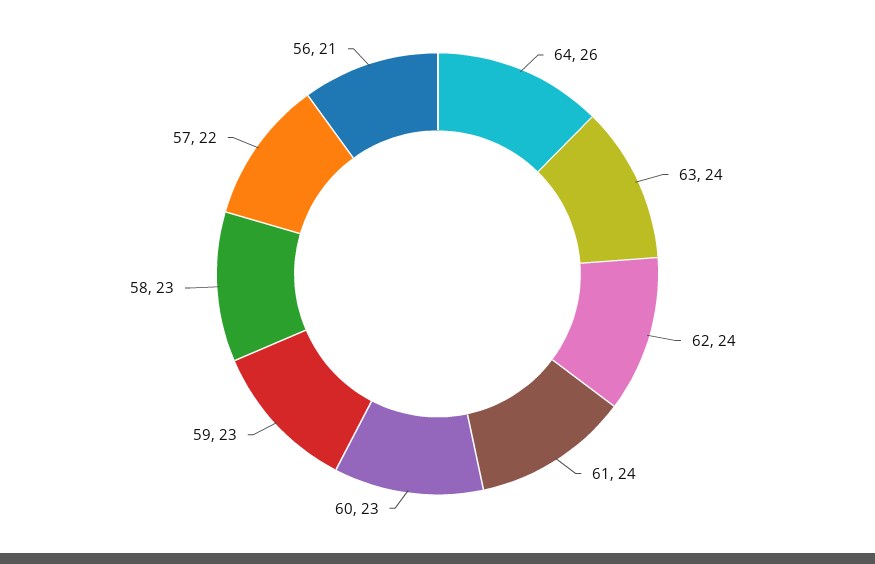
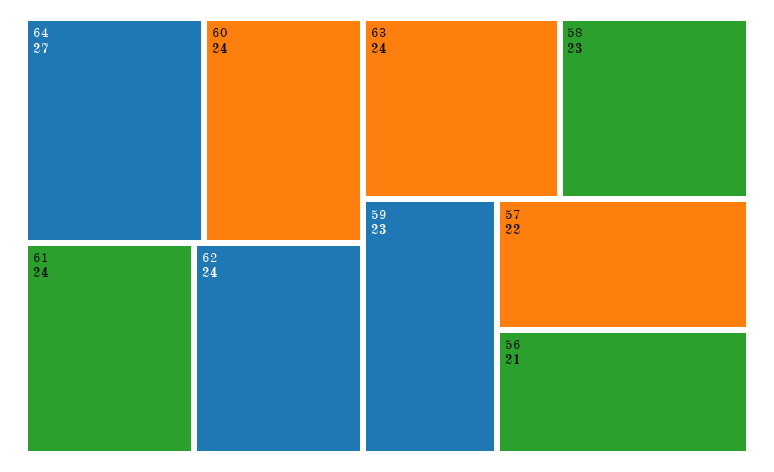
  {
-   "64": 26,
+   "64": 27,
    "63": 24,
    "62": 24,
    "61": 24,
-   "60": 23,
+   "60": 24,
    "59": 23,
    "58": 23,
    "57": 22,
    "56": 21
  }

